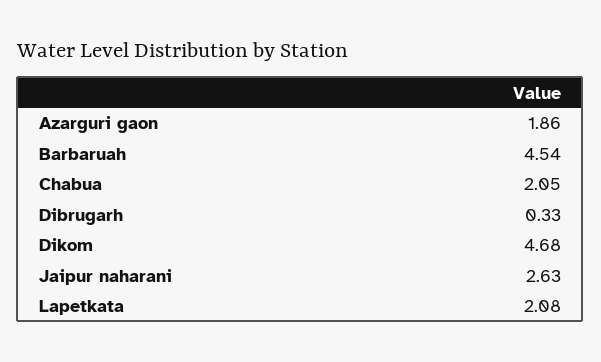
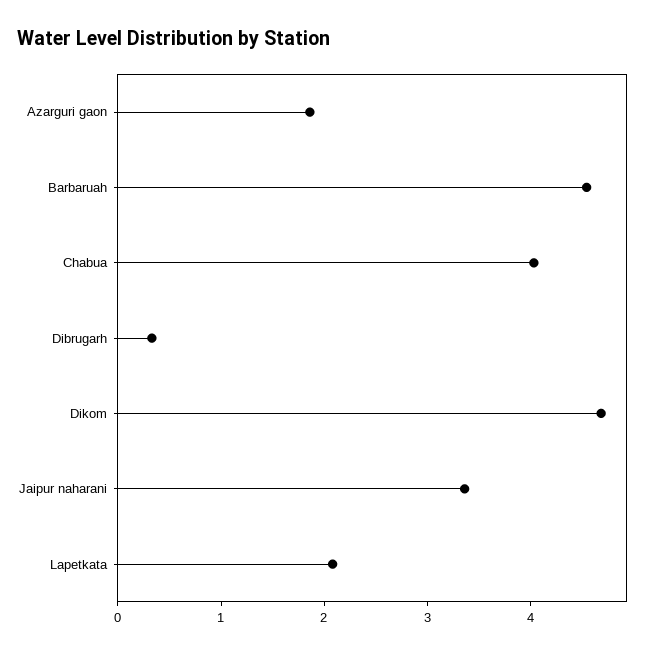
  {
    "Azarguri gaon": 1.86,
    "Barbaruah": 4.54,
-   "Chabua": 2.05,
+   "Chabua": 4,
    "Dibrugarh": 0.33,
    "Dikom": 4.68,
-   "Jaipur naharani": 2.63,
+   "Jaipur naharani": 3.4,
    "Lapetkata": 2.08
  }

